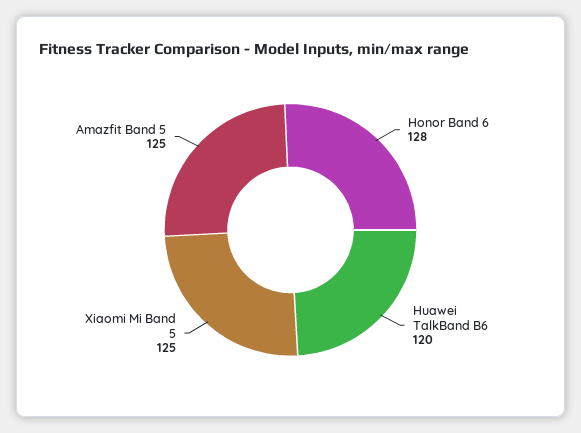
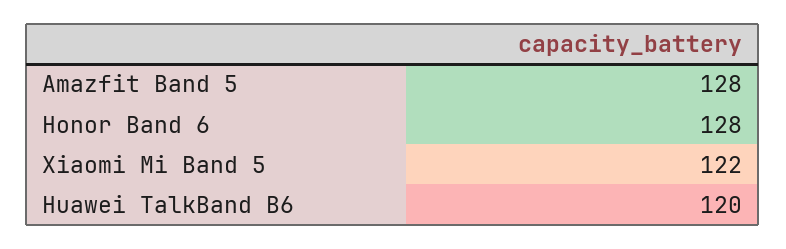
  {
    "Honor Band 6": 128,
    "Huawei TalkBand B6": 120,
-   "Xiaomi Mi Band 5": 125,
+   "Xiaomi Mi Band 5": 122,
-   "Amazfit Band 5": 125
+   "Amazfit Band 5": 128
  }

